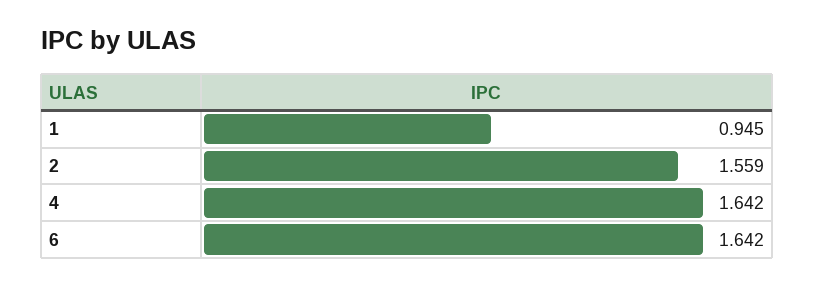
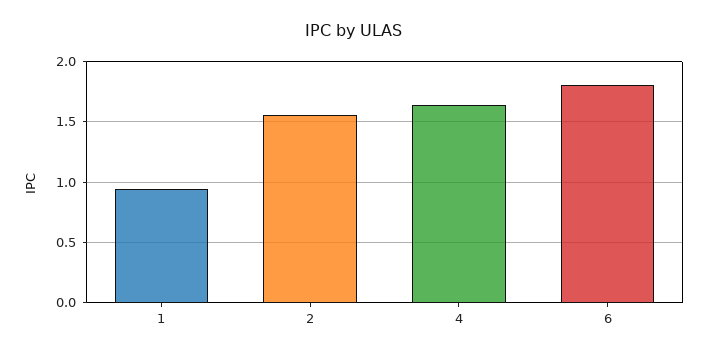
  {
    "1": 0.945,
    "2": 1.559,
    "4": 1.642,
-   "6": 1.642
+   "6": 1.8
  }

